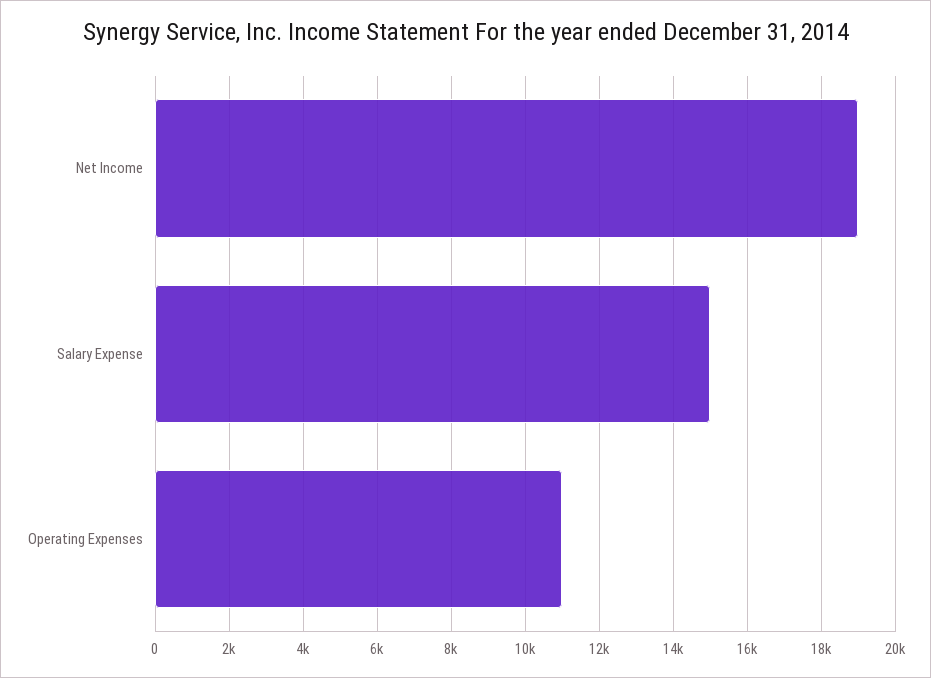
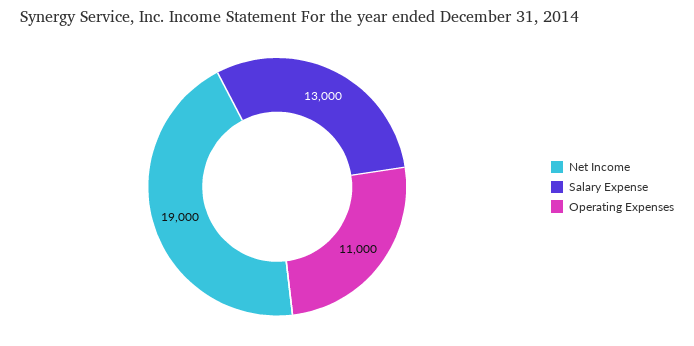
  {
    "Net Income": 19000,
-   "Salary Expense": 15000,
+   "Salary Expense": 13000,
    "Operating Expenses": 11000
  }

